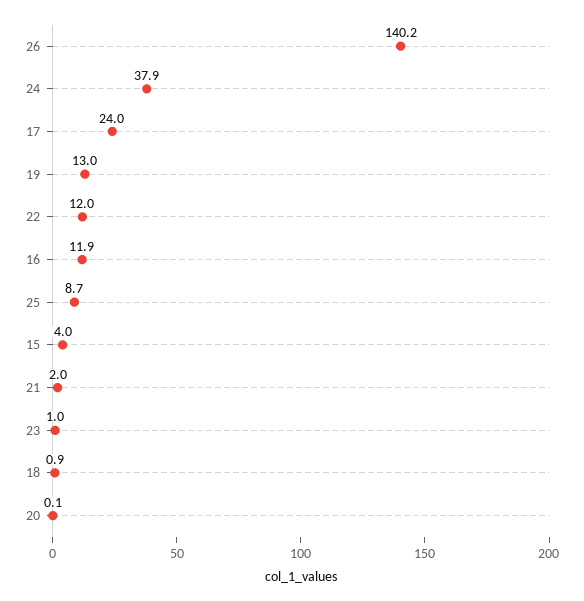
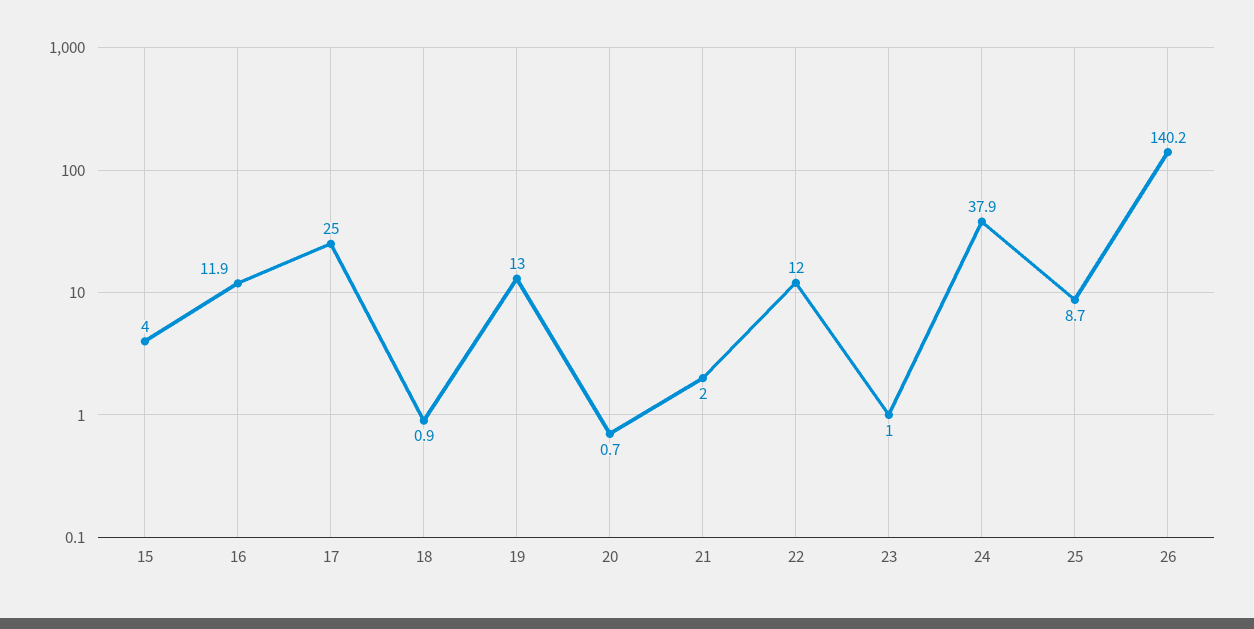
  {
    "26": 140.2,
    "24": 37.9,
-   "17": 24,
+   "17": 25,
    "19": 13,
    "22": 12,
    "16": 11.9,
    "25": 8.7,
    "15": 4,
    "21": 2,
    "23": 1,
    "18": 0.9,
-   "20": 0.1
+   "20": 0.7
  }

